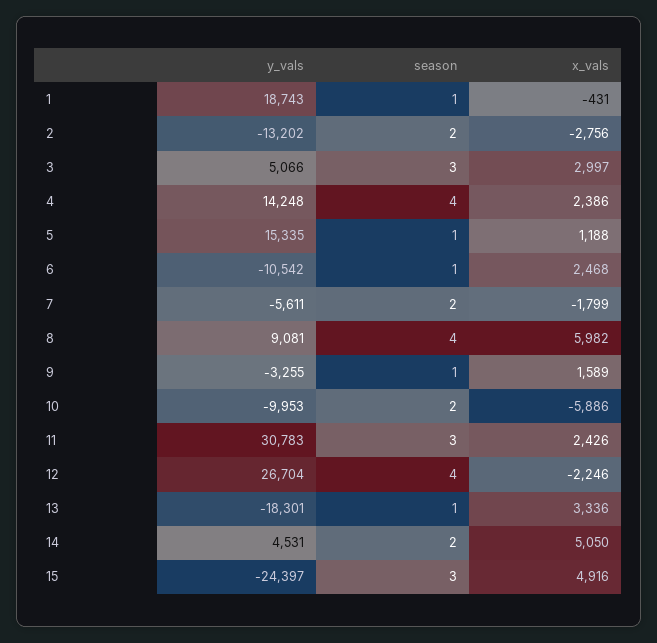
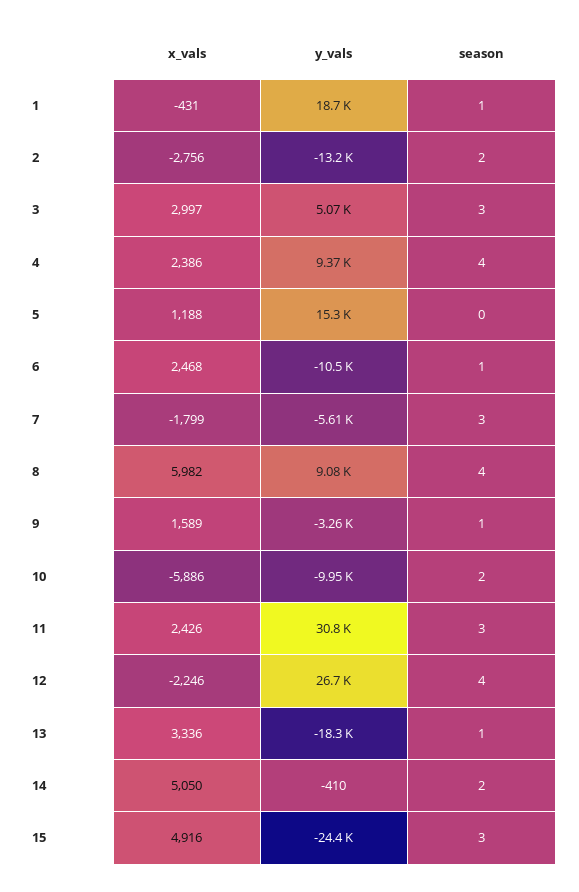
  {
    "y_vals": {
      "1": 18743,
      "2": -13202,
      "3": 5066,
-     "4": 14248,
+     "4": 9370,
      "5": 15335,
      "6": -10542,
      "7": -5611,
      "8": 9081,
      "9": -3255,
      "10": -9953,
      "11": 30783,
      "12": 26704,
      "13": -18301,
-     "14": 4531,
+     "14": -410,
      "15": -24397
    },
    "season": {
      "1": 1,
      "2": 2,
      "3": 3,
      "4": 4,
-     "5": 1,
+     "5": 0,
      "6": 1,
-     "7": 2,
+     "7": 3,
      "8": 4,
      "9": 1,
      "10": 2,
      "11": 3,
      "12": 4,
      "13": 1,
      "14": 2,
      "15": 3
    },
    "x_vals": {
      "1": -431,
      "2": -2756,
      "3": 2997,
      "4": 2386,
      "5": 1188,
      "6": 2468,
      "7": -1799,
      "8": 5982,
      "9": 1589,
      "10": -5886,
      "11": 2426,
      "12": -2246,
      "13": 3336,
      "14": 5050,
      "15": 4916
    }
  }

